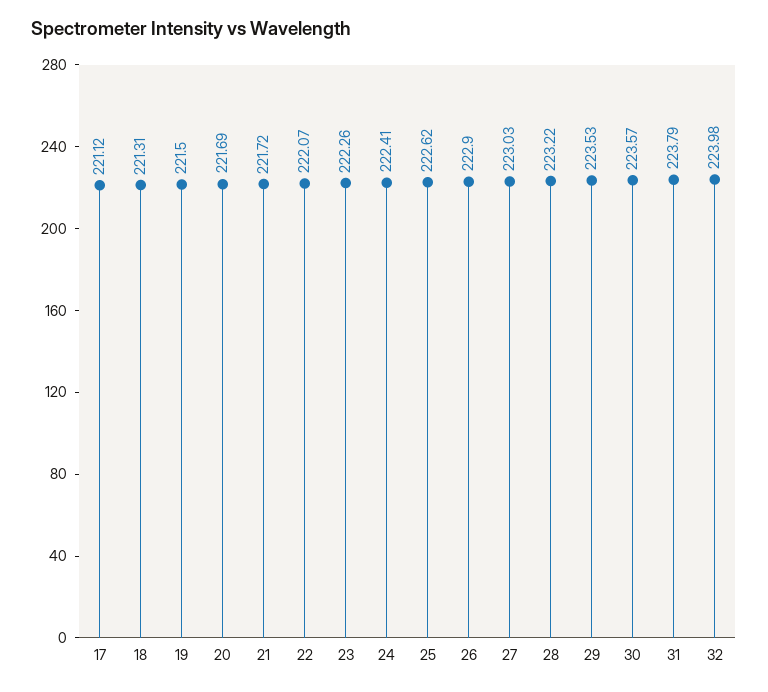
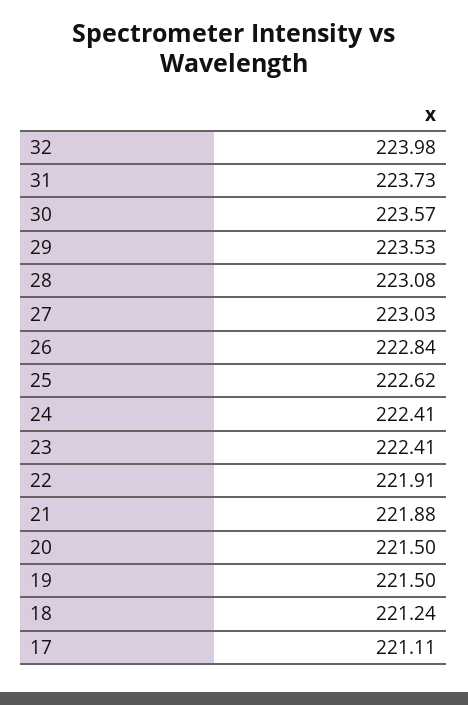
  {
-   "17": 221.12,
+   "17": 221.11,
-   "18": 221.31,
+   "18": 221.24,
    "19": 221.5,
-   "20": 221.69,
+   "20": 221.5,
-   "21": 221.72,
+   "21": 221.88,
-   "22": 222.07,
+   "22": 221.91,
-   "23": 222.26,
+   "23": 222.41,
    "24": 222.41,
    "25": 222.62,
-   "26": 222.9,
+   "26": 222.84,
    "27": 223.03,
-   "28": 223.22,
+   "28": 223.08,
    "29": 223.53,
    "30": 223.57,
-   "31": 223.79,
+   "31": 223.73,
    "32": 223.98
  }

